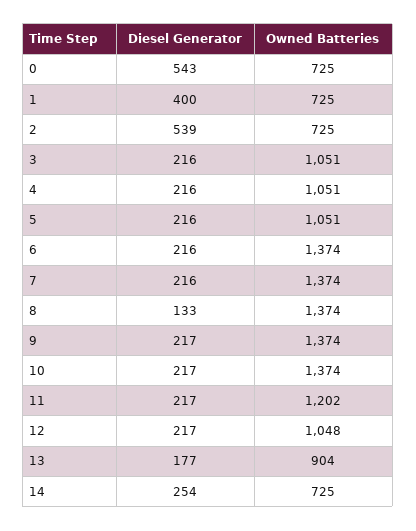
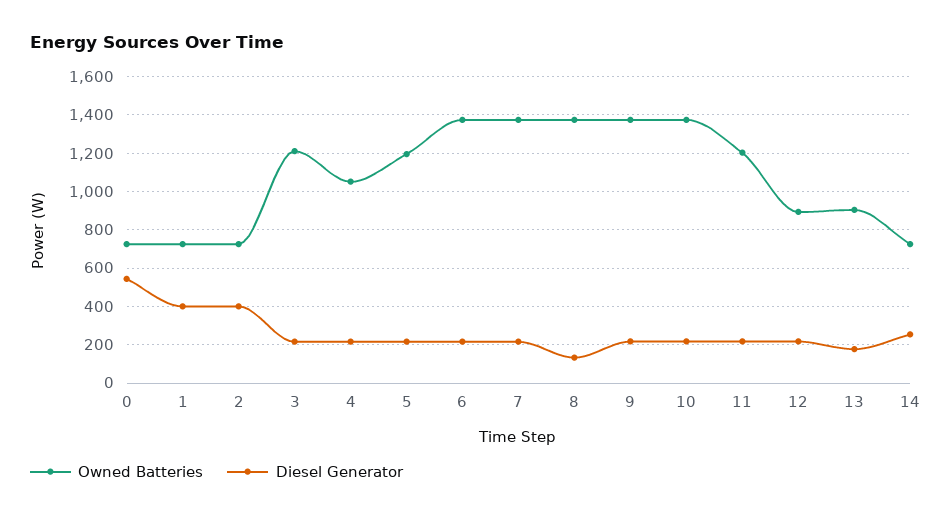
  {
    "Diesel Generator": {
      "0": 543,
      "1": 400,
-     "2": 539,
+     "2": 400,
      "3": 216,
      "4": 216,
      "5": 216,
      "6": 216,
      "7": 216,
      "8": 133,
      "9": 217,
      "10": 217,
      "11": 217,
      "12": 217,
      "13": 177,
      "14": 254
    },
    "Owned Batteries": {
      "0": 725,
      "1": 725,
      "2": 725,
-     "3": 1051,
+     "3": 1200,
      "4": 1051,
-     "5": 1051,
+     "5": 1200,
      "6": 1374,
      "7": 1374,
      "8": 1374,
      "9": 1374,
      "10": 1374,
      "11": 1202,
-     "12": 1048,
+     "12": 900,
      "13": 904,
      "14": 725
    }
  }

